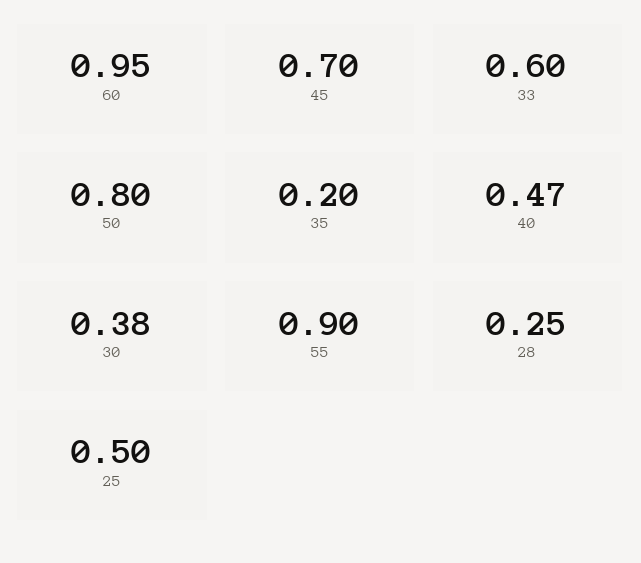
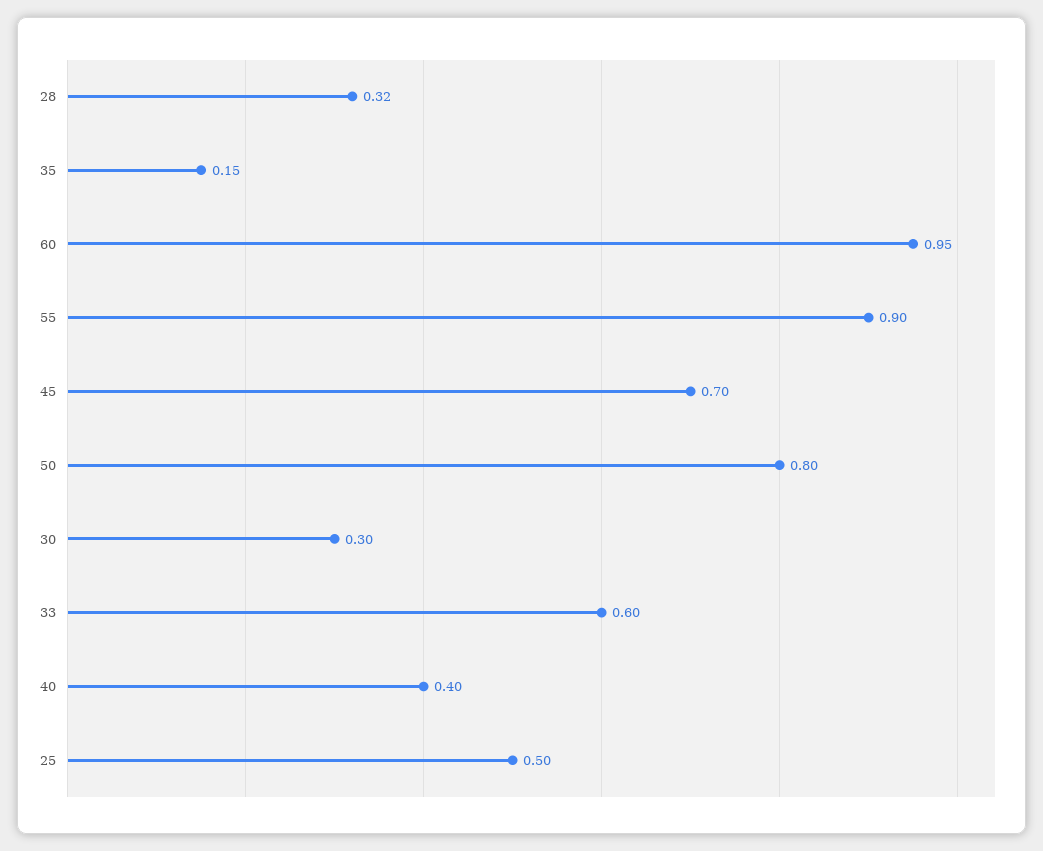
  {
    "60": 0.95,
    "45": 0.7,
    "33": 0.6,
    "50": 0.8,
-   "35": 0.2,
+   "35": 0.15,
-   "40": 0.47,
+   "40": 0.4,
-   "30": 0.38,
+   "30": 0.3,
    "55": 0.9,
-   "28": 0.25,
+   "28": 0.32,
    "25": 0.5
  }

